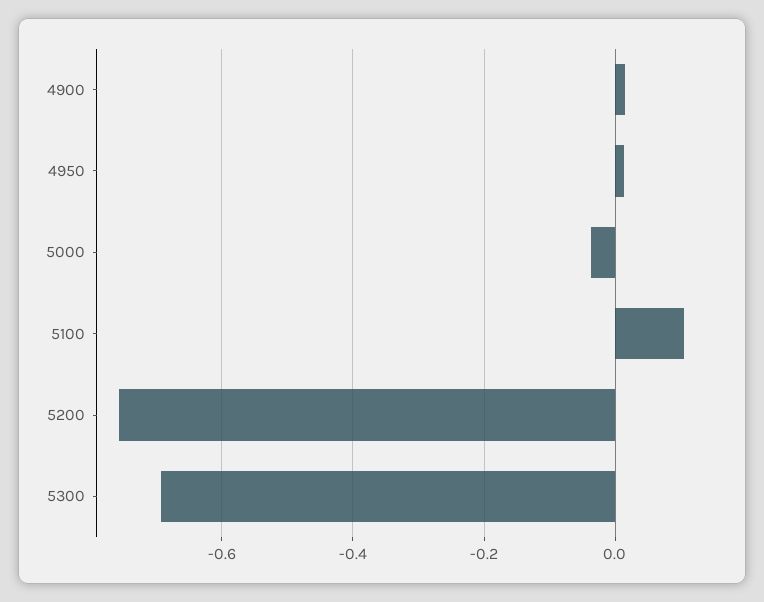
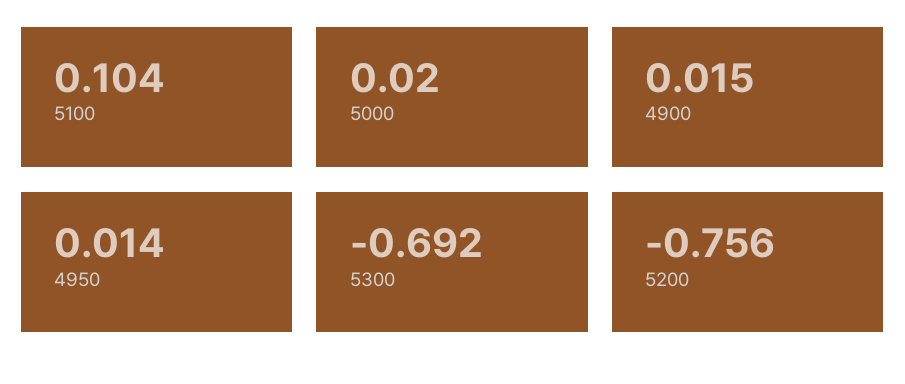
  {
    "4900": 0.015,
    "4950": 0.014,
-   "5000": -0.04,
+   "5000": 0.02,
    "5100": 0.104,
    "5200": -0.756,
    "5300": -0.692
  }

